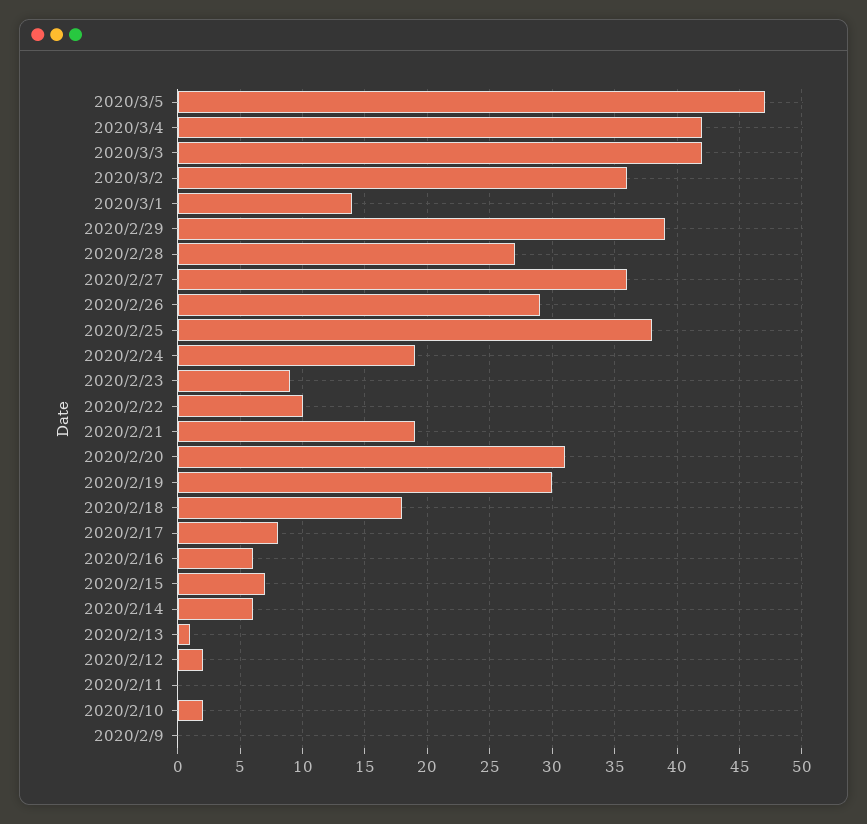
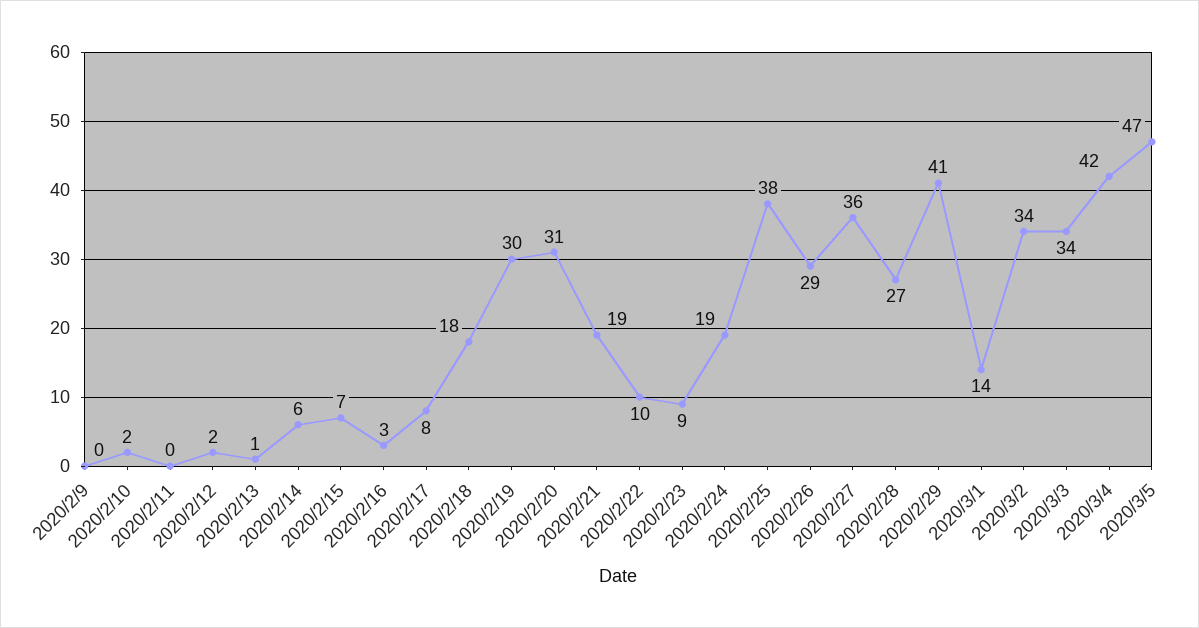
  {
    "2020/3/5": 47,
    "2020/3/4": 42,
-   "2020/3/3": 42,
+   "2020/3/3": 34,
-   "2020/3/2": 36,
+   "2020/3/2": 34,
    "2020/3/1": 14,
-   "2020/2/29": 39,
+   "2020/2/29": 41,
    "2020/2/28": 27,
    "2020/2/27": 36,
    "2020/2/26": 29,
    "2020/2/25": 38,
    "2020/2/24": 19,
    "2020/2/23": 9,
    "2020/2/22": 10,
    "2020/2/21": 19,
    "2020/2/20": 31,
    "2020/2/19": 30,
    "2020/2/18": 18,
    "2020/2/17": 8,
-   "2020/2/16": 6,
+   "2020/2/16": 3,
    "2020/2/15": 7,
    "2020/2/14": 6,
    "2020/2/13": 1,
    "2020/2/12": 2,
    "2020/2/11": 0,
    "2020/2/10": 2,
    "2020/2/9": 0
  }

